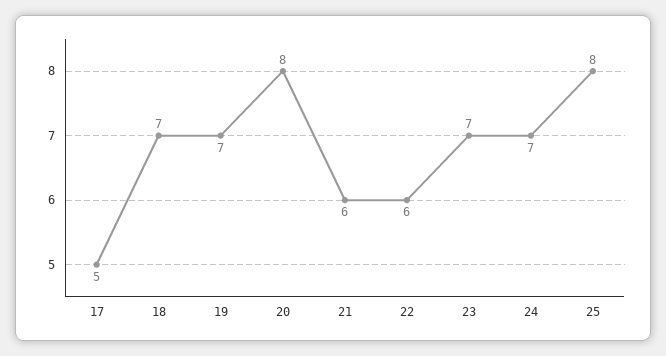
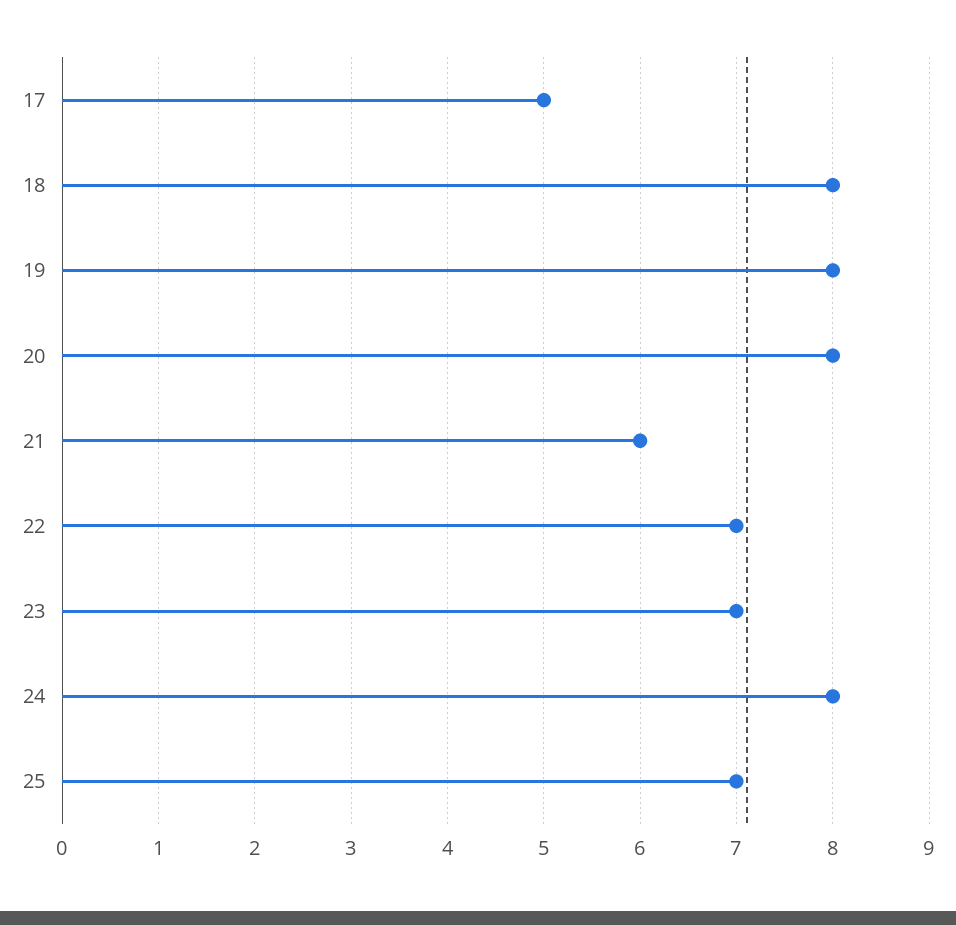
  {
    "17": 5,
-   "18": 7,
+   "18": 8,
-   "19": 7,
+   "19": 8,
    "20": 8,
    "21": 6,
-   "22": 6,
+   "22": 7,
    "23": 7,
-   "24": 7,
+   "24": 8,
-   "25": 8
+   "25": 7
  }

